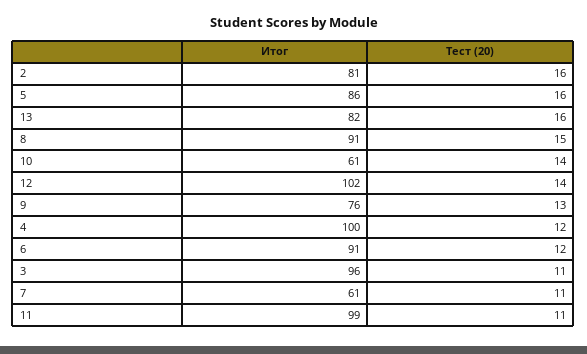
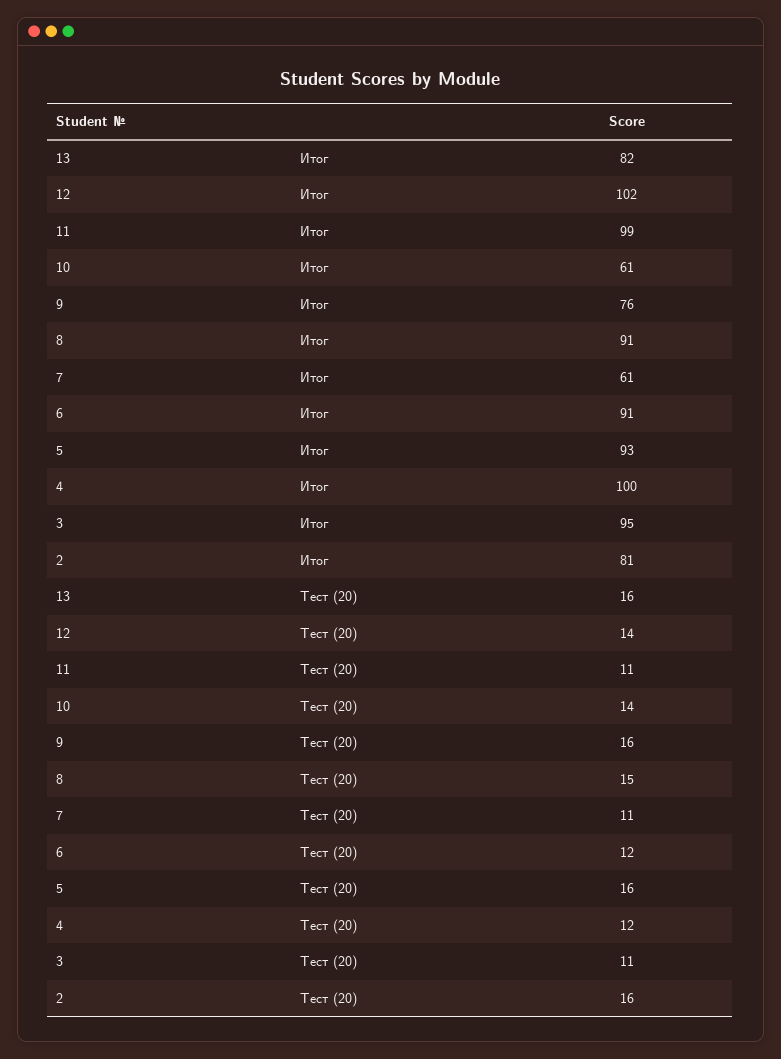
  {
    "Итог": {
      "2": 81,
-     "5": 86,
+     "5": 93,
      "13": 82,
      "8": 91,
      "10": 61,
      "12": 102,
      "9": 76,
      "4": 100,
      "6": 91,
-     "3": 96,
+     "3": 95,
      "7": 61,
      "11": 99
    },
    "Тест (20)": {
      "2": 16,
      "5": 16,
      "13": 16,
      "8": 15,
      "10": 14,
      "12": 14,
-     "9": 13,
+     "9": 16,
      "4": 12,
      "6": 12,
      "3": 11,
      "7": 11,
      "11": 11
    }
  }

